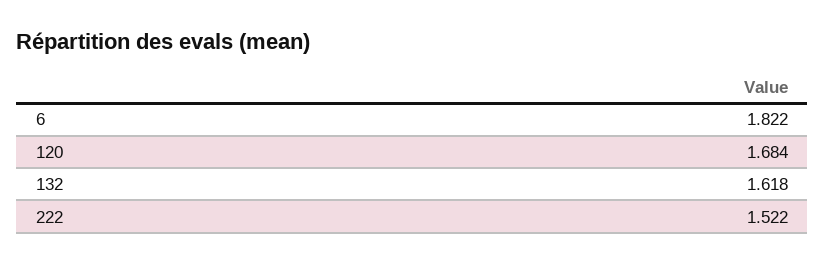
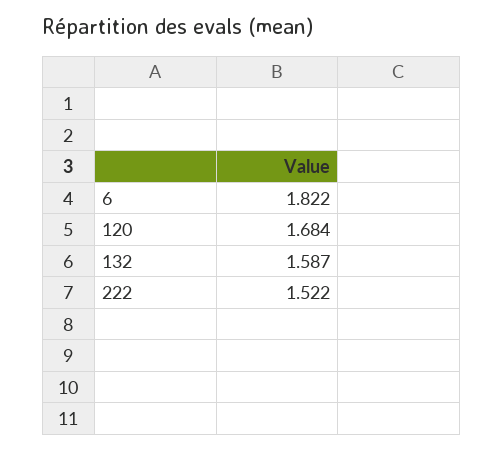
  {
    "6": 1.822,
    "120": 1.684,
-   "132": 1.618,
+   "132": 1.587,
    "222": 1.522
  }

